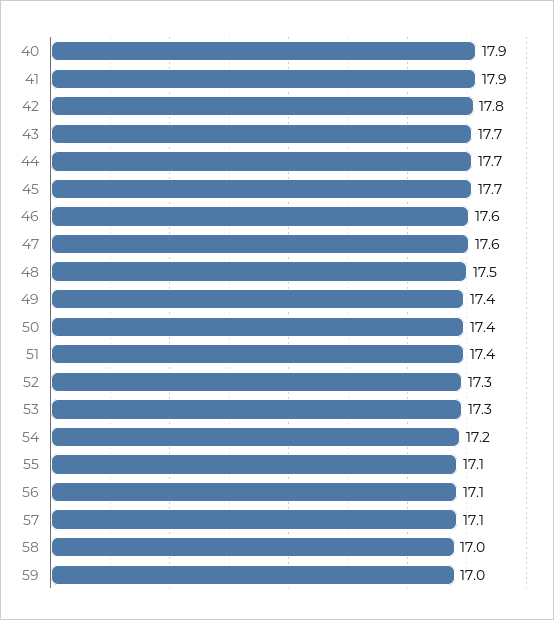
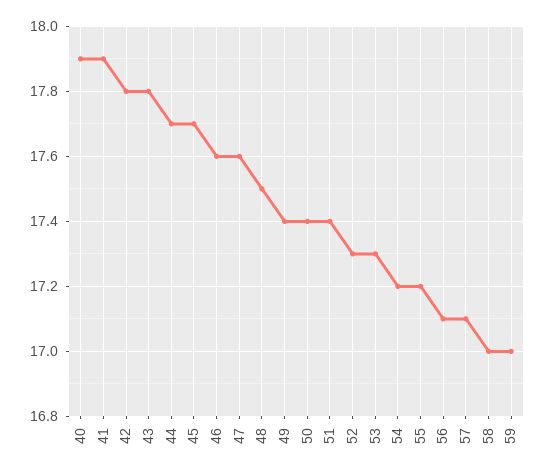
  {
    "40": 17.9,
    "41": 17.9,
    "42": 17.8,
-   "43": 17.7,
+   "43": 17.8,
    "44": 17.7,
    "45": 17.7,
    "46": 17.6,
    "47": 17.6,
    "48": 17.5,
    "49": 17.4,
    "50": 17.4,
    "51": 17.4,
    "52": 17.3,
    "53": 17.3,
    "54": 17.2,
-   "55": 17.1,
+   "55": 17.2,
    "56": 17.1,
    "57": 17.1,
    "58": 17,
    "59": 17
  }

